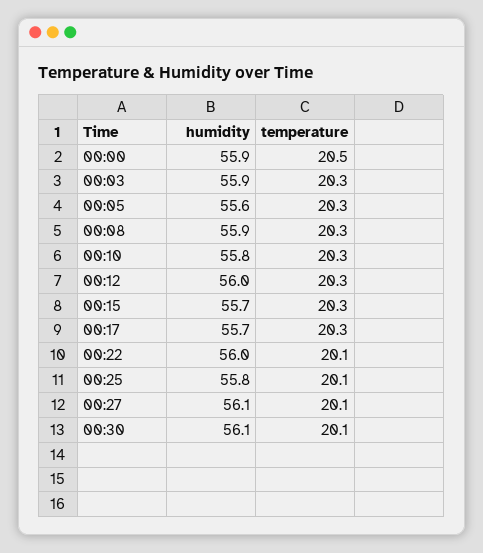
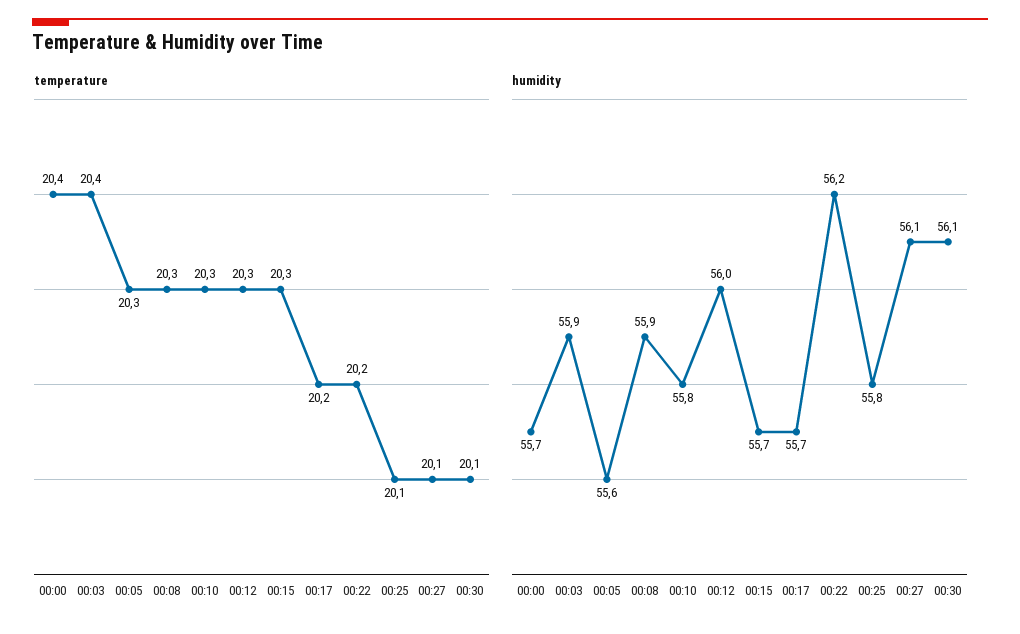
  {
    "humidity": {
-     "00:00": 55.9,
+     "00:00": 55.7,
      "00:03": 55.9,
      "00:05": 55.6,
      "00:08": 55.9,
      "00:10": 55.8,
      "00:12": 56,
      "00:15": 55.7,
      "00:17": 55.7,
-     "00:22": 56,
+     "00:22": 56.2,
      "00:25": 55.8,
      "00:27": 56.1,
      "00:30": 56.1
    },
    "temperature": {
-     "00:00": 20.5,
+     "00:00": 20.4,
-     "00:03": 20.3,
+     "00:03": 20.4,
      "00:05": 20.3,
      "00:08": 20.3,
      "00:10": 20.3,
      "00:12": 20.3,
      "00:15": 20.3,
-     "00:17": 20.3,
+     "00:17": 20.2,
-     "00:22": 20.1,
+     "00:22": 20.2,
      "00:25": 20.1,
      "00:27": 20.1,
      "00:30": 20.1
    }
  }

